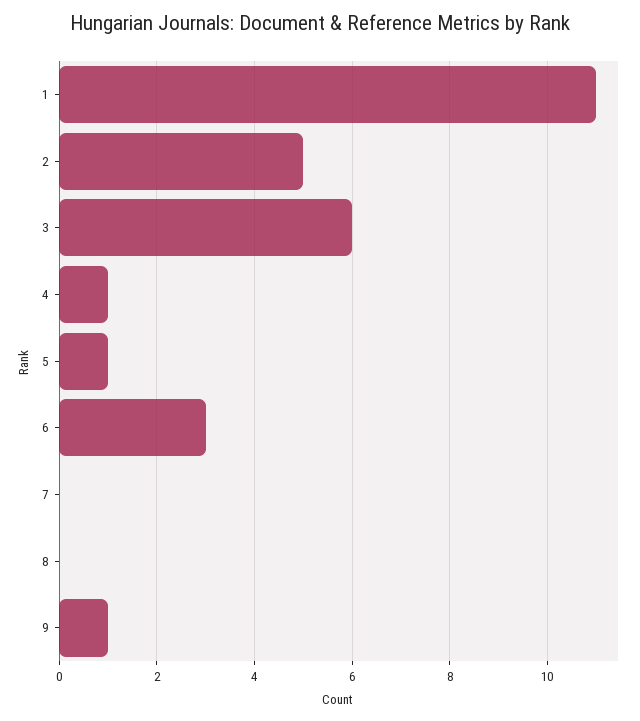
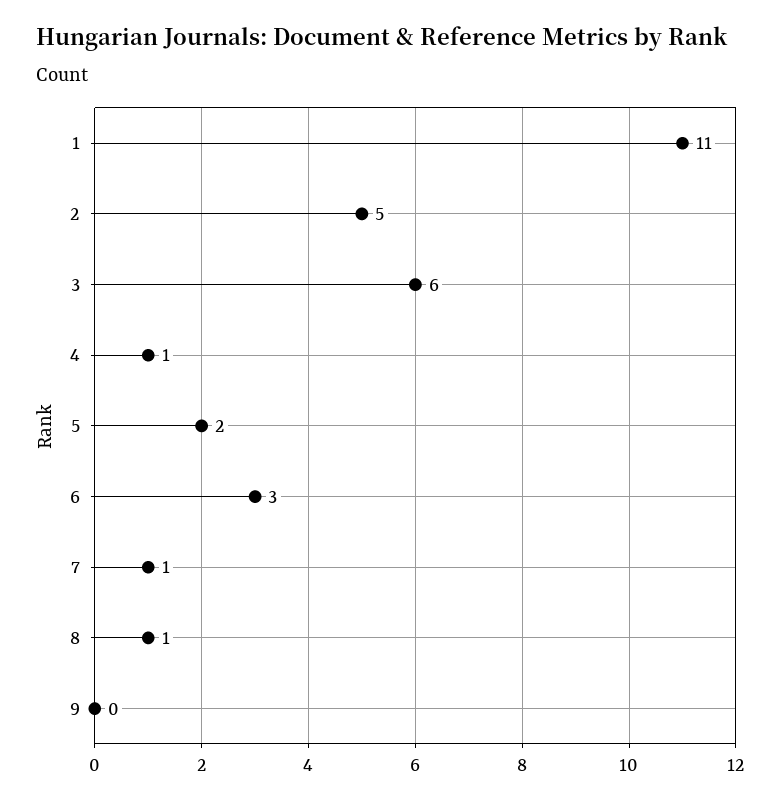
  {
    "1": 11,
    "2": 5,
    "3": 6,
    "4": 1,
-   "5": 1,
+   "5": 2,
    "6": 3,
-   "7": 0,
+   "7": 1,
-   "8": 0,
+   "8": 1,
-   "9": 1
+   "9": 0
  }

